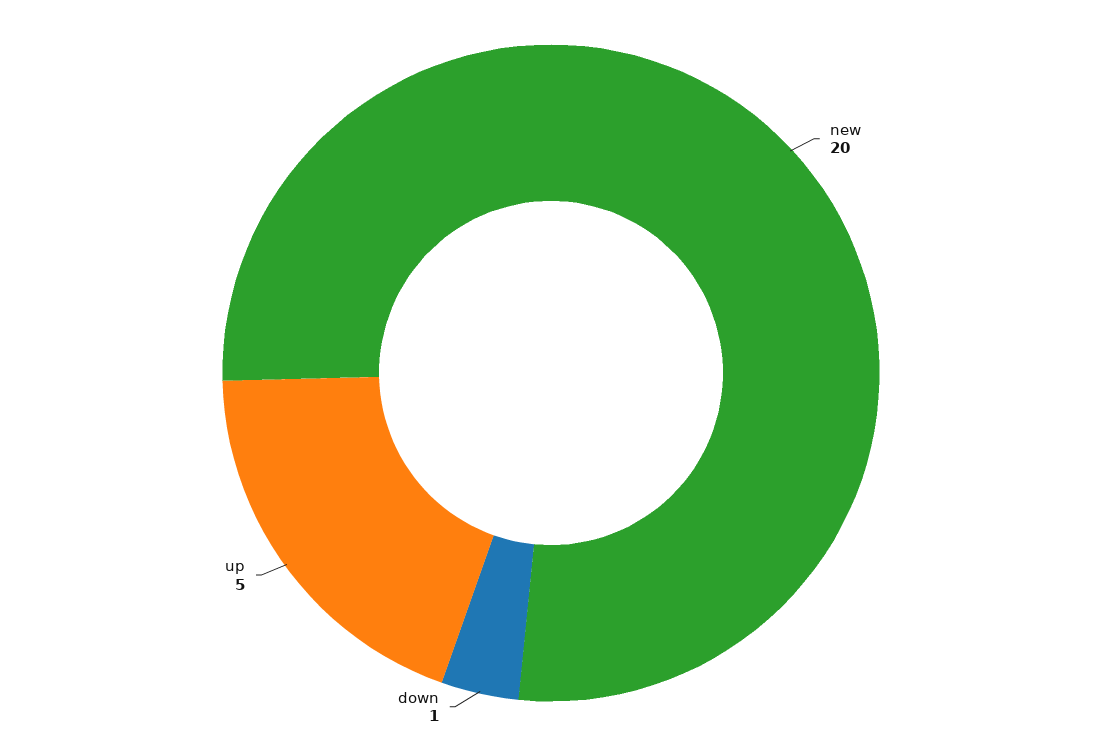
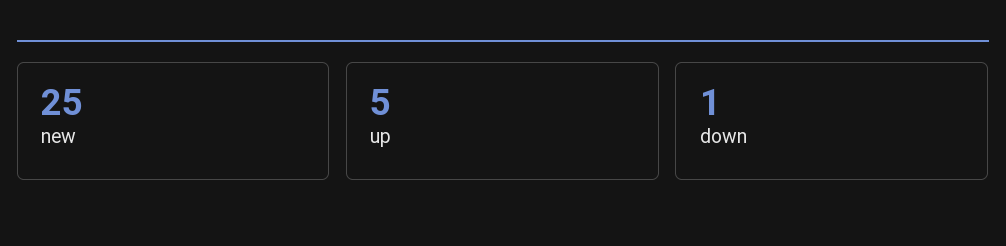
  {
-   "new": 20,
+   "new": 25,
    "down": 1,
    "up": 5
  }

